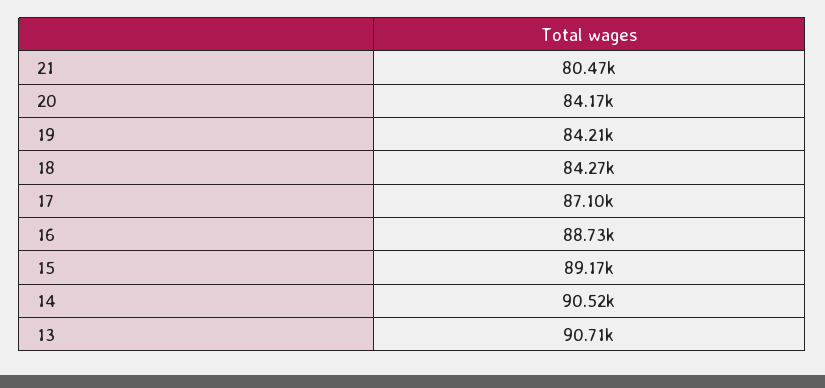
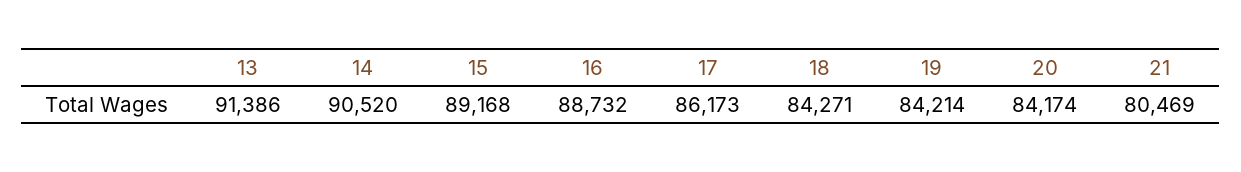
  {
    "21": 80469,
    "20": 84174,
    "19": 84214,
    "18": 84271,
-   "17": 87100,
+   "17": 86173,
    "16": 88732,
    "15": 89168,
    "14": 90520,
-   "13": 90710
+   "13": 91386
  }

